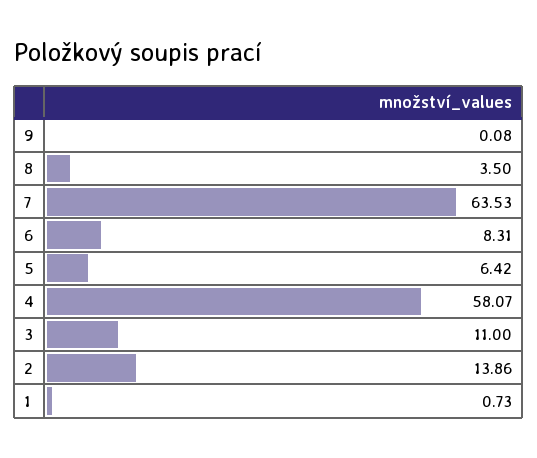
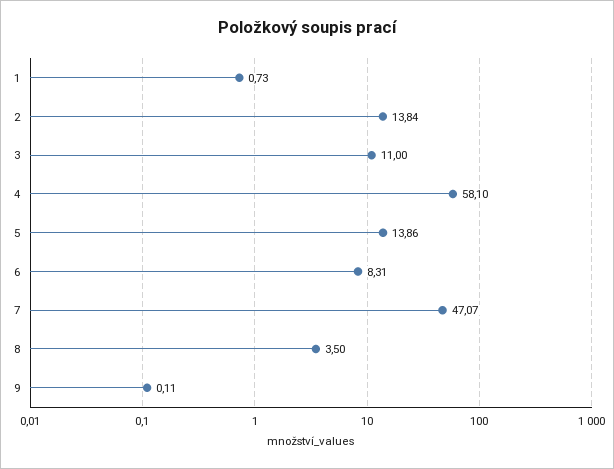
  {
-   "9": 0.08,
+   "9": 0.11,
    "8": 3.5,
-   "7": 63.53,
+   "7": 47.07,
    "6": 8.31,
-   "5": 6.42,
+   "5": 13.86,
-   "4": 58.07,
+   "4": 58.1,
    "3": 11,
-   "2": 13.86,
+   "2": 13.84,
    "1": 0.73
  }

